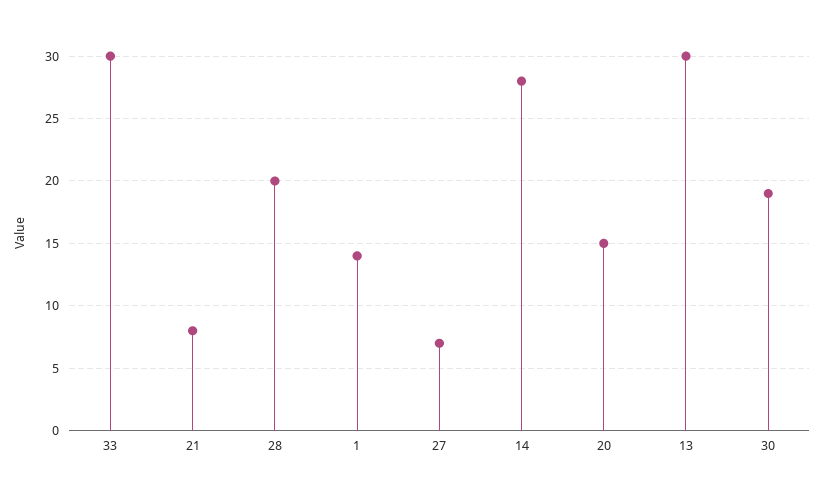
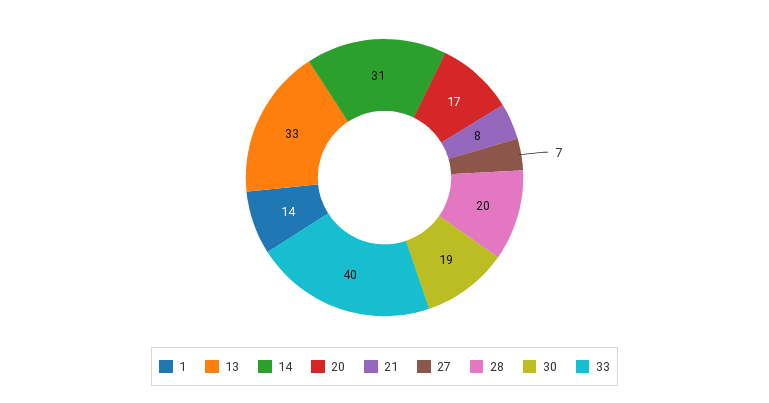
  {
-   "33": 30,
+   "33": 40,
    "21": 8,
    "28": 20,
    "1": 14,
    "27": 7,
-   "14": 28,
+   "14": 31,
-   "20": 15,
+   "20": 17,
-   "13": 30,
+   "13": 33,
    "30": 19
  }

